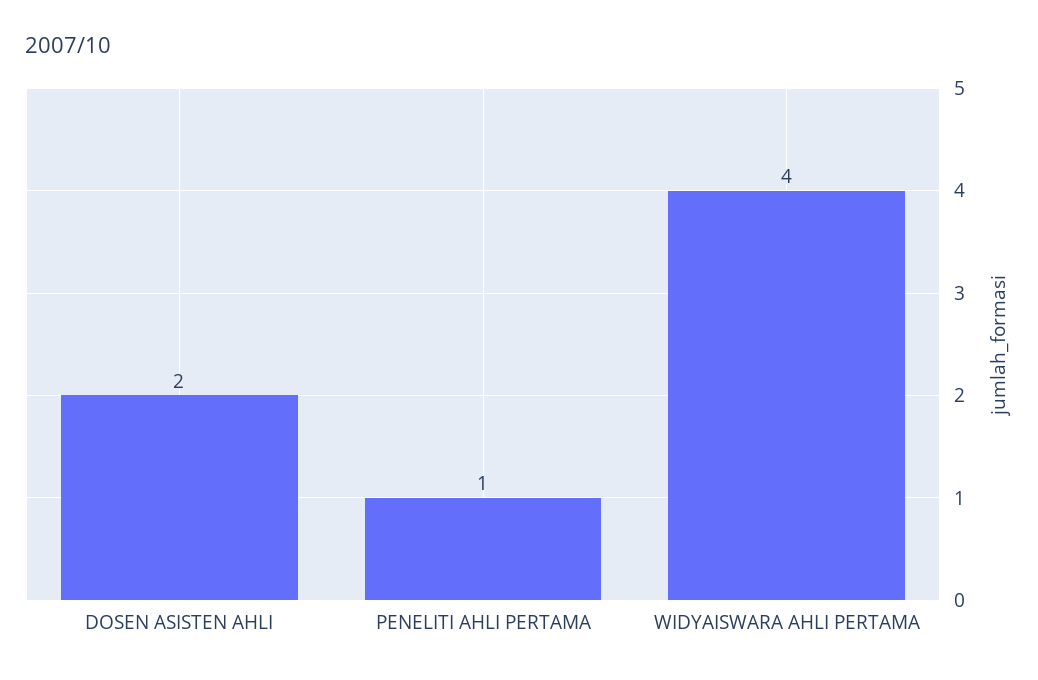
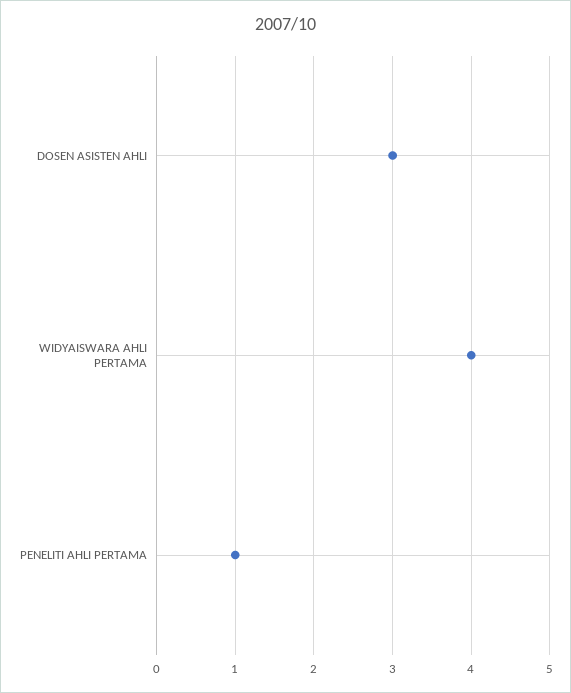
  {
-   "DOSEN ASISTEN AHLI": 2,
+   "DOSEN ASISTEN AHLI": 3,
    "PENELITI AHLI PERTAMA": 1,
    "WIDYAISWARA AHLI PERTAMA": 4
  }

